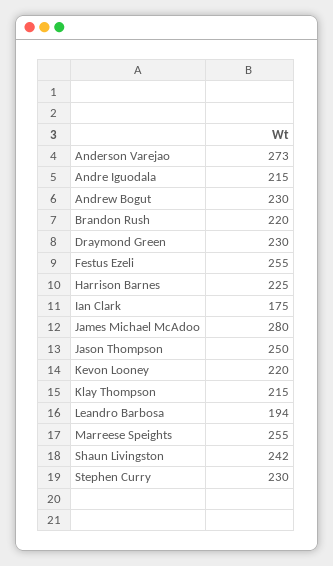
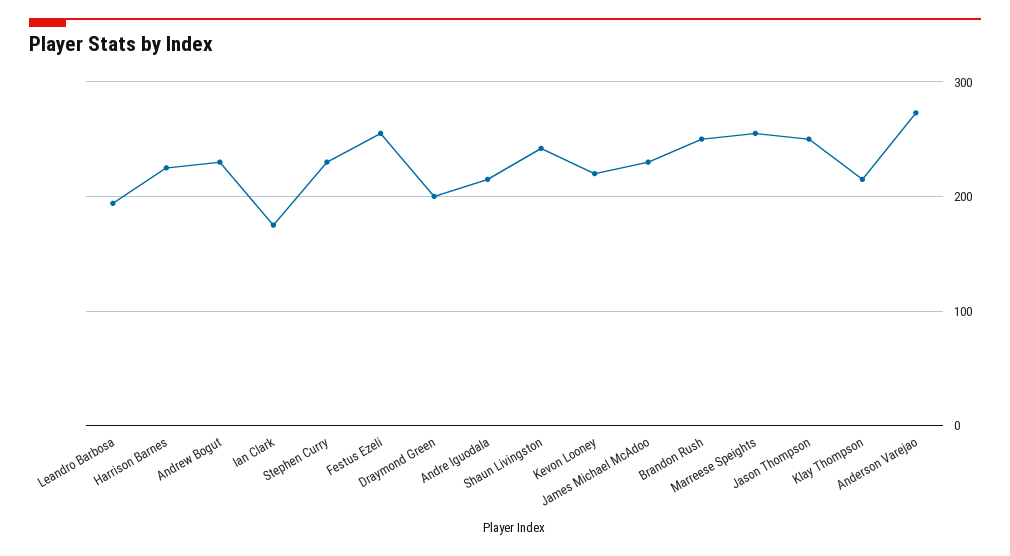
  {
    "Anderson Varejao": 273,
    "Andre Iguodala": 215,
    "Andrew Bogut": 230,
-   "Brandon Rush": 220,
+   "Brandon Rush": 250,
-   "Draymond Green": 230,
+   "Draymond Green": 200,
    "Festus Ezeli": 255,
    "Harrison Barnes": 225,
    "Ian Clark": 175,
-   "James Michael McAdoo": 280,
+   "James Michael McAdoo": 230,
    "Jason Thompson": 250,
    "Kevon Looney": 220,
    "Klay Thompson": 215,
    "Leandro Barbosa": 194,
    "Marreese Speights": 255,
    "Shaun Livingston": 242,
    "Stephen Curry": 230
  }

